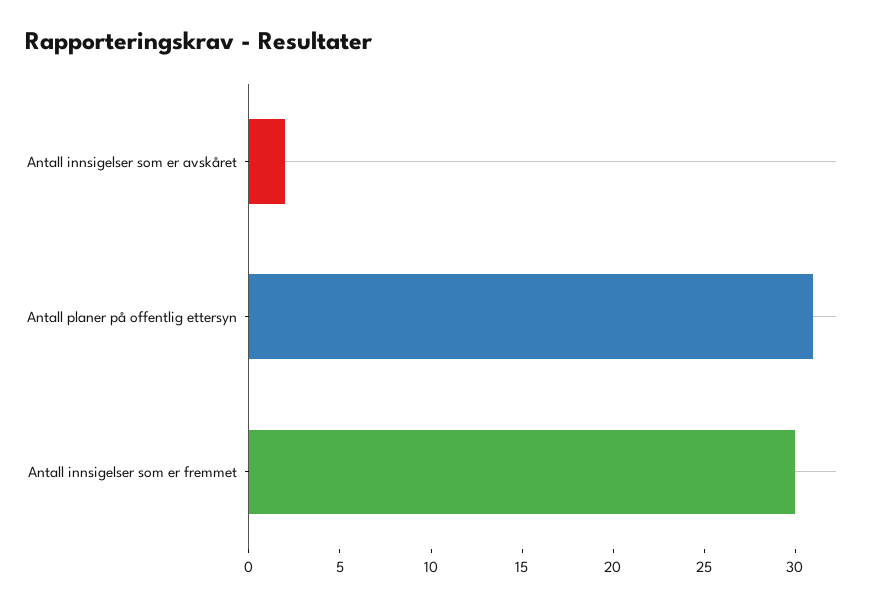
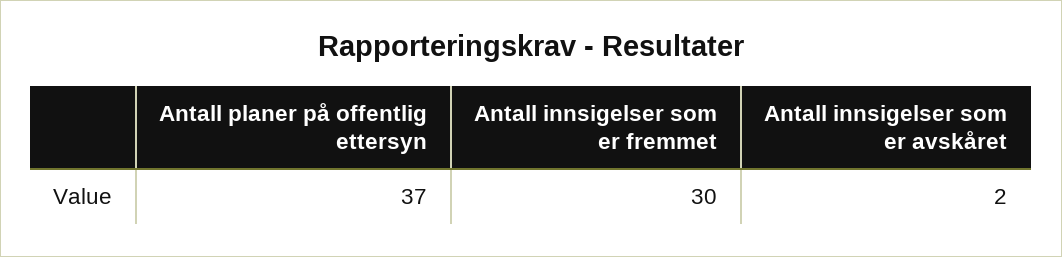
  {
    "Antall innsigelser som er avskåret": 2,
-   "Antall planer på offentlig ettersyn": 31,
+   "Antall planer på offentlig ettersyn": 37,
    "Antall innsigelser som er fremmet": 30
  }

